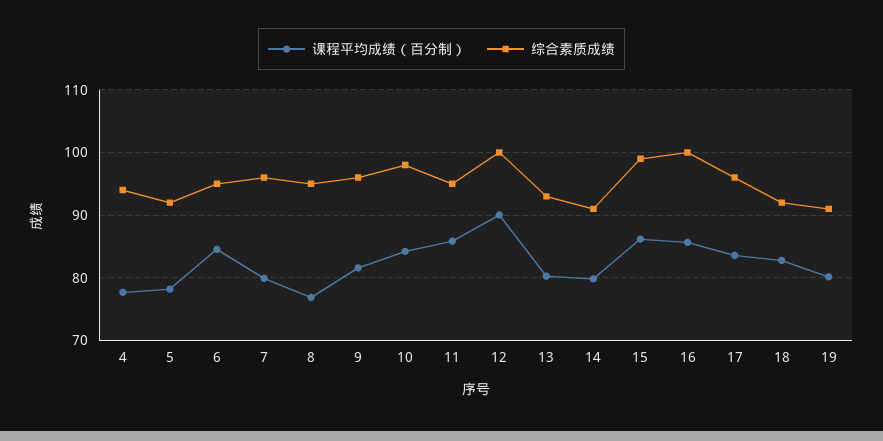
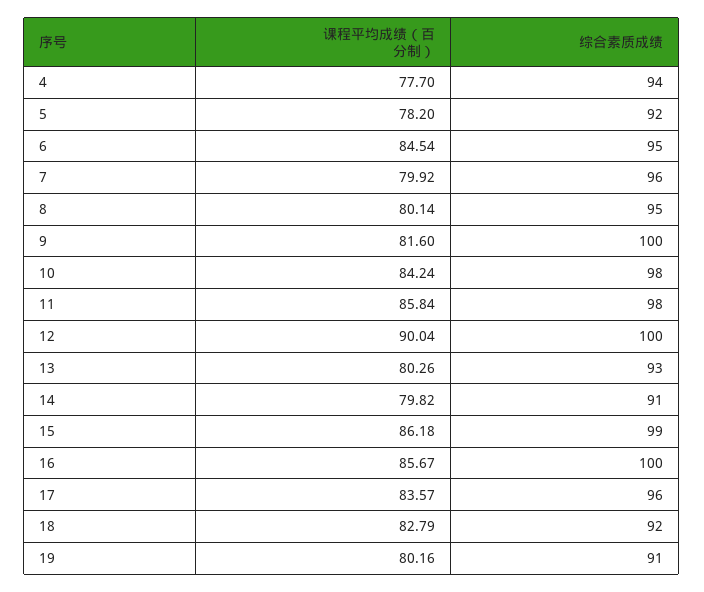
  {
    "课程平均成绩（百分制）": {
      "4": 77.7,
      "5": 78.2,
      "6": 84.54,
      "7": 79.92,
-     "8": 77,
+     "8": 80.14,
      "9": 81.6,
      "10": 84.24,
      "11": 85.84,
      "12": 90.04,
      "13": 80.26,
      "14": 79.82,
      "15": 86.18,
      "16": 85.67,
      "17": 83.57,
      "18": 82.79,
      "19": 80.16
    },
    "综合素质成绩": {
      "4": 94,
      "5": 92,
      "6": 95,
      "7": 96,
      "8": 95,
-     "9": 96,
+     "9": 100,
      "10": 98,
-     "11": 95,
+     "11": 98,
      "12": 100,
      "13": 93,
      "14": 91,
      "15": 99,
      "16": 100,
      "17": 96,
      "18": 92,
      "19": 91
    }
  }

